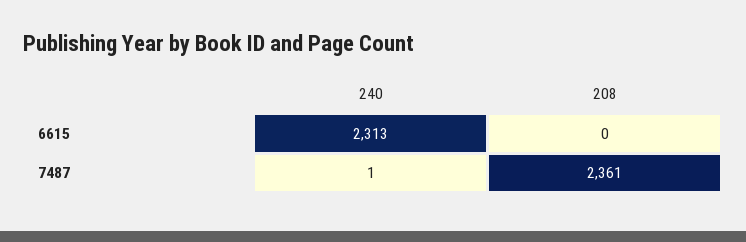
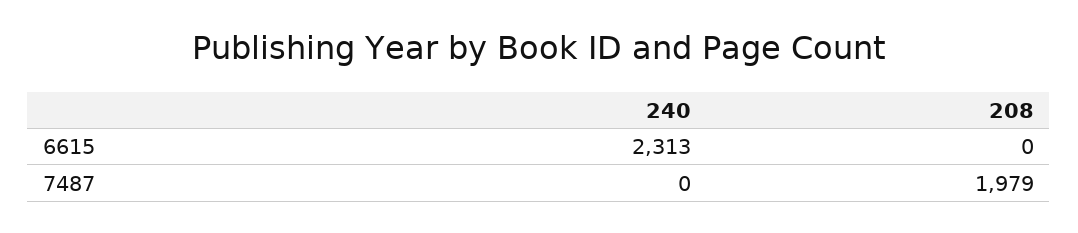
  {
    "240": {
      "6615": 2313,
-     "7487": 1
+     "7487": 0
    },
    "208": {
      "6615": 0,
-     "7487": 2361
+     "7487": 1979
    }
  }

